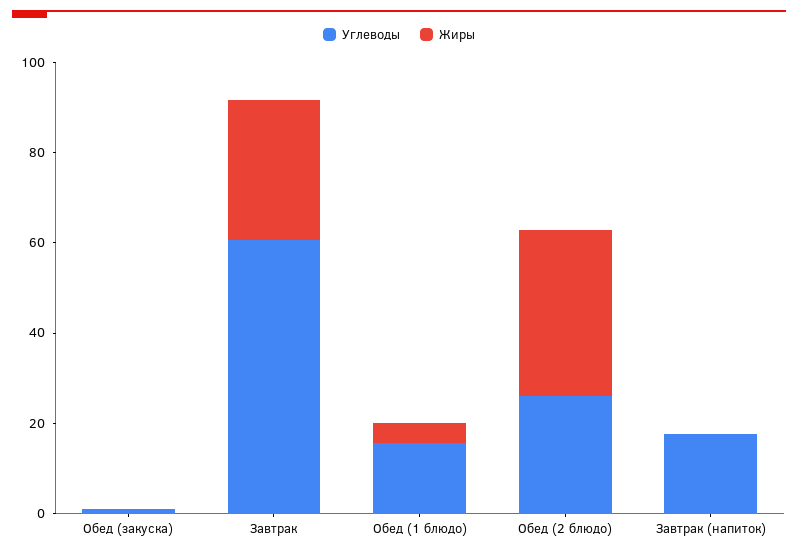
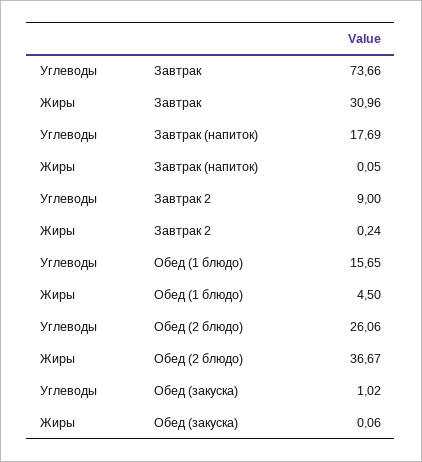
  {
    "Углеводы": {
      "Обед (закуска)": 1.02,
-     "Завтрак": 60,
+     "Завтрак": 73.66,
      "Обед (1 блюдо)": 15.65,
      "Обед (2 блюдо)": 26.06,
-     "Завтрак (напиток)": 17.69
+     "Завтрак (напиток)": 17.69,
+     "Завтрак 2": 9
    },
    "Жиры": {
      "Обед (закуска)": 0.06,
      "Завтрак": 30.96,
      "Обед (1 блюдо)": 4.5,
      "Обед (2 блюдо)": 36.67,
-     "Завтрак (напиток)": 0.05
+     "Завтрак (напиток)": 0.05,
+     "Завтрак 2": 0.24
    }
  }

